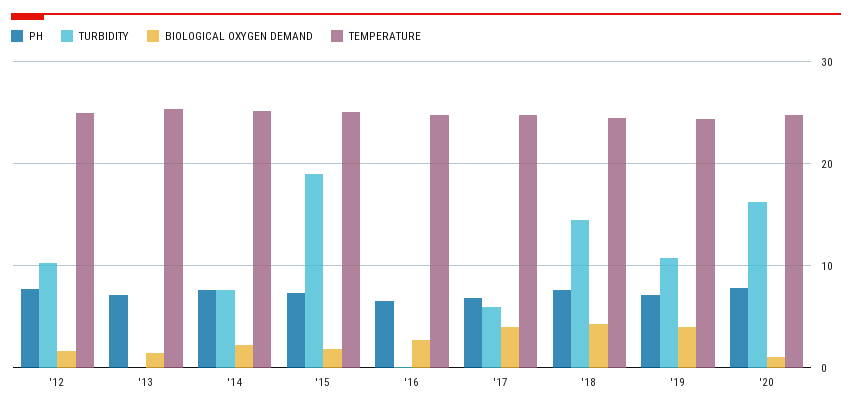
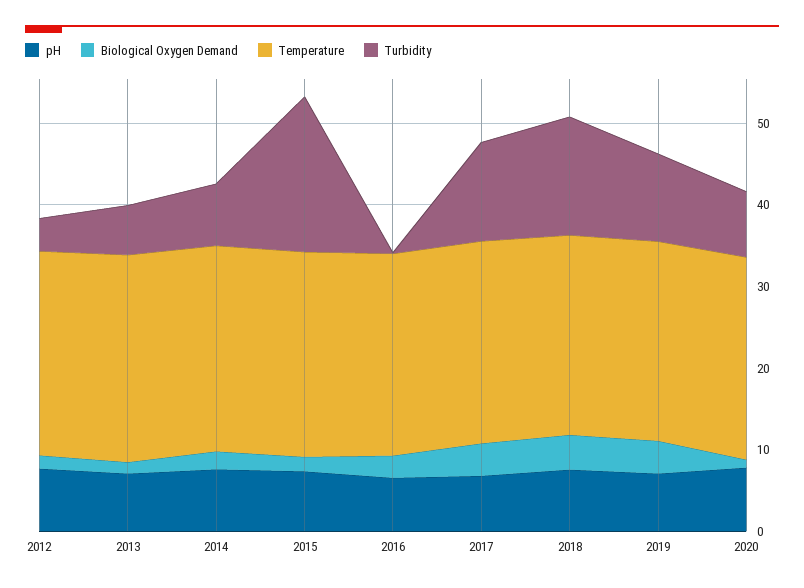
  {
    "PH": {
      "'12": 8,
      "'13": 7,
      "'14": 8,
      "'15": 7,
      "'16": 7,
      "'17": 7,
      "'18": 8,
      "'19": 7,
      "'20": 8
    },
    "TURBIDITY": {
-     "'12": 10,
+     "'12": 4,
-     "'13": 0,
+     "'13": 6,
      "'14": 8,
      "'15": 19,
      "'16": 0,
-     "'17": 6,
+     "'17": 12,
      "'18": 14,
      "'19": 11,
-     "'20": 16
+     "'20": 8
    },
    "BIOLOGICAL OXYGEN DEMAND": {
      "'12": 2,
      "'13": 1,
      "'14": 2,
      "'15": 2,
      "'16": 3,
      "'17": 4,
      "'18": 4,
      "'19": 4,
      "'20": 1
    },
    "TEMPERATURE": {
      "'12": 25,
      "'13": 25,
      "'14": 25,
      "'15": 25,
      "'16": 25,
      "'17": 25,
      "'18": 24,
      "'19": 24,
      "'20": 25
    }
  }

